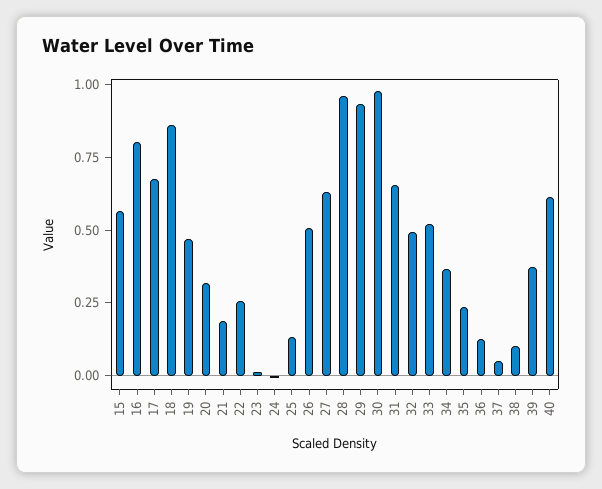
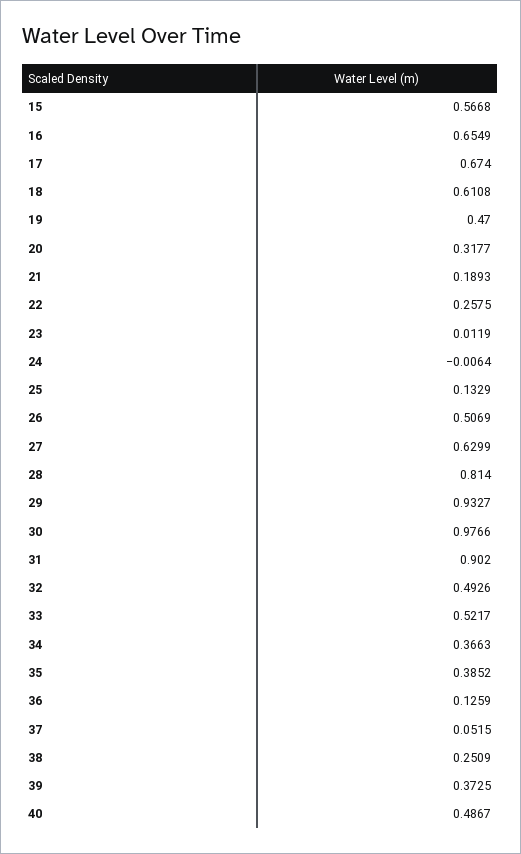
  {
    "15": 0.5668,
-   "16": 0.8,
+   "16": 0.6549,
    "17": 0.674,
-   "18": 0.85,
+   "18": 0.6108,
    "19": 0.47,
    "20": 0.3177,
    "21": 0.1893,
    "22": 0.2575,
    "23": 0.0119,
    "24": -0.0064,
    "25": 0.1329,
    "26": 0.5069,
    "27": 0.6299,
-   "28": 0.95,
+   "28": 0.814,
    "29": 0.9327,
    "30": 0.9766,
-   "31": 0.65,
+   "31": 0.902,
    "32": 0.4926,
    "33": 0.5217,
    "34": 0.3663,
-   "35": 0.25,
+   "35": 0.3852,
    "36": 0.1259,
    "37": 0.0515,
-   "38": 0.1,
+   "38": 0.2509,
    "39": 0.3725,
-   "40": 0.6
+   "40": 0.4867
  }

